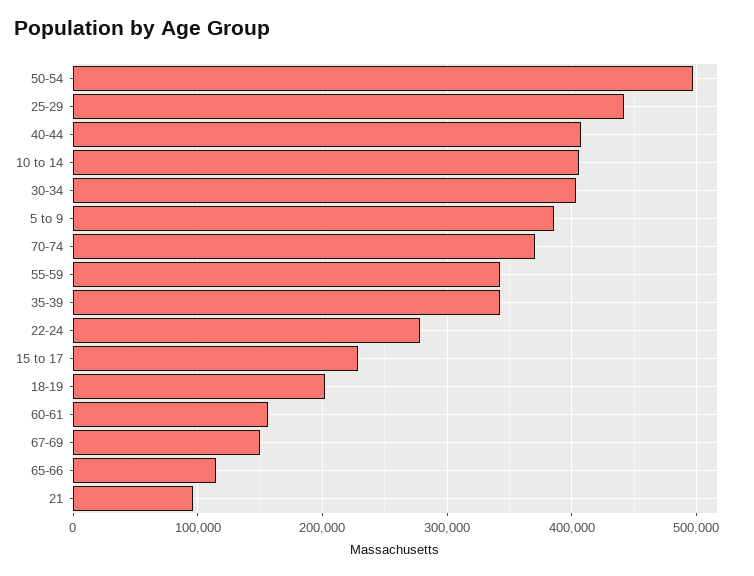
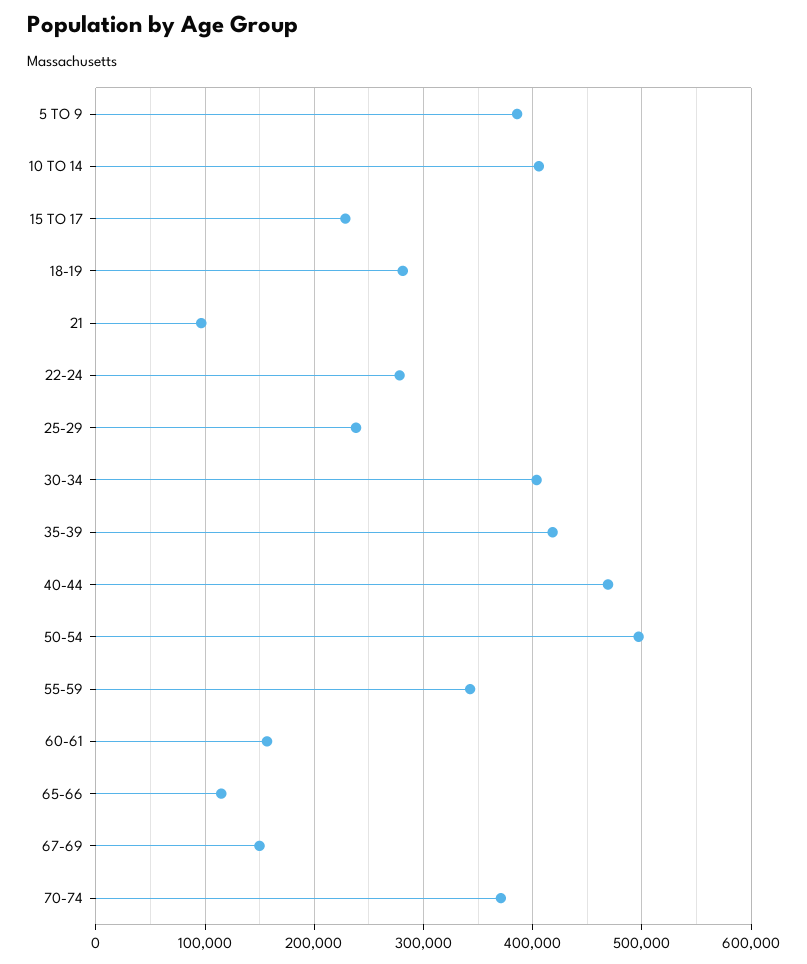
  {
    "50-54": 500000,
-   "25-29": 440000,
+   "25-29": 240000,
-   "40-44": 410000,
+   "40-44": 470000,
    "10 to 14": 410000,
    "30-34": 400000,
    "5 to 9": 390000,
    "70-74": 370000,
    "55-59": 340000,
-   "35-39": 340000,
+   "35-39": 420000,
    "22-24": 280000,
    "15 to 17": 230000,
-   "18-19": 200000,
+   "18-19": 280000,
    "60-61": 160000,
    "67-69": 150000,
    "65-66": 110000,
    "21": 100000
  }

